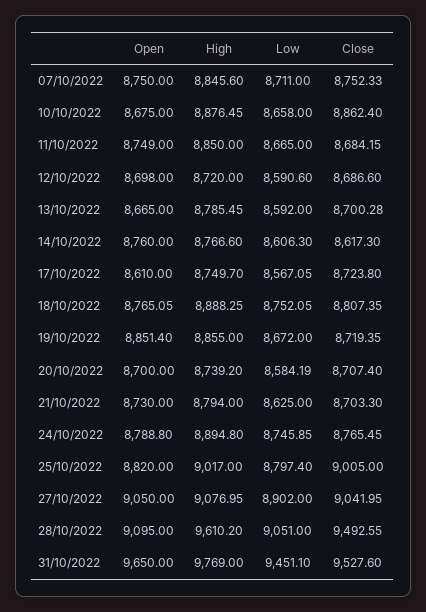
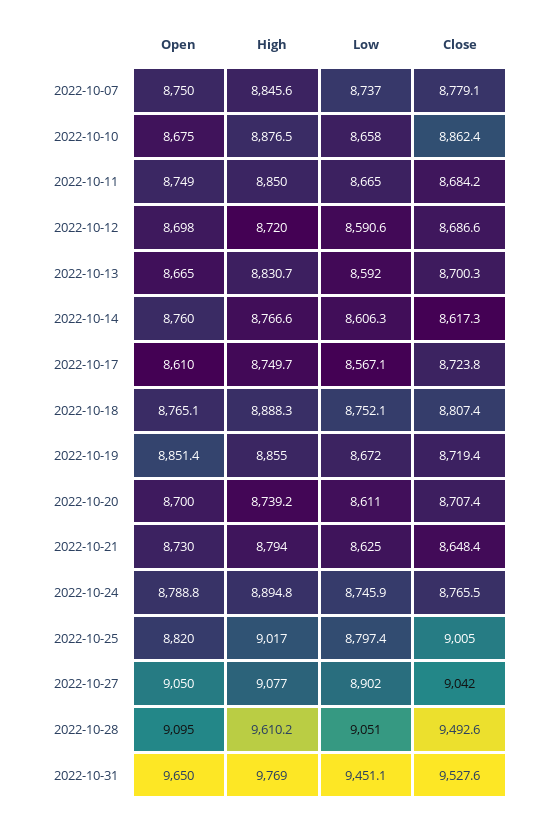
  {
    "Open": {
      "07/10/2022": 8750,
      "10/10/2022": 8675,
      "11/10/2022": 8749,
      "12/10/2022": 8698,
      "13/10/2022": 8665,
      "14/10/2022": 8760,
      "17/10/2022": 8610,
      "18/10/2022": 8765.05,
      "19/10/2022": 8851.4,
      "20/10/2022": 8700,
      "21/10/2022": 8730,
      "24/10/2022": 8788.8,
      "25/10/2022": 8820,
      "27/10/2022": 9050,
      "28/10/2022": 9095,
      "31/10/2022": 9650
    },
    "High": {
      "07/10/2022": 8845.6,
      "10/10/2022": 8876.45,
      "11/10/2022": 8850,
      "12/10/2022": 8720,
-     "13/10/2022": 8785.45,
+     "13/10/2022": 8830.7,
      "14/10/2022": 8766.6,
      "17/10/2022": 8749.7,
      "18/10/2022": 8888.25,
      "19/10/2022": 8855,
      "20/10/2022": 8739.2,
      "21/10/2022": 8794,
      "24/10/2022": 8894.8,
      "25/10/2022": 9017,
      "27/10/2022": 9076.95,
      "28/10/2022": 9610.2,
      "31/10/2022": 9769
    },
    "Low": {
-     "07/10/2022": 8711,
+     "07/10/2022": 8737,
      "10/10/2022": 8658,
      "11/10/2022": 8665,
      "12/10/2022": 8590.6,
      "13/10/2022": 8592,
      "14/10/2022": 8606.3,
      "17/10/2022": 8567.05,
      "18/10/2022": 8752.05,
      "19/10/2022": 8672,
-     "20/10/2022": 8584.19,
+     "20/10/2022": 8611,
      "21/10/2022": 8625,
      "24/10/2022": 8745.85,
      "25/10/2022": 8797.4,
      "27/10/2022": 8902,
      "28/10/2022": 9051,
      "31/10/2022": 9451.1
    },
    "Close": {
-     "07/10/2022": 8752.33,
+     "07/10/2022": 8779.1,
      "10/10/2022": 8862.4,
      "11/10/2022": 8684.15,
      "12/10/2022": 8686.6,
      "13/10/2022": 8700.28,
      "14/10/2022": 8617.3,
      "17/10/2022": 8723.8,
      "18/10/2022": 8807.35,
      "19/10/2022": 8719.35,
      "20/10/2022": 8707.4,
-     "21/10/2022": 8703.3,
+     "21/10/2022": 8648.4,
      "24/10/2022": 8765.45,
      "25/10/2022": 9005,
      "27/10/2022": 9041.95,
      "28/10/2022": 9492.55,
      "31/10/2022": 9527.6
    }
  }

